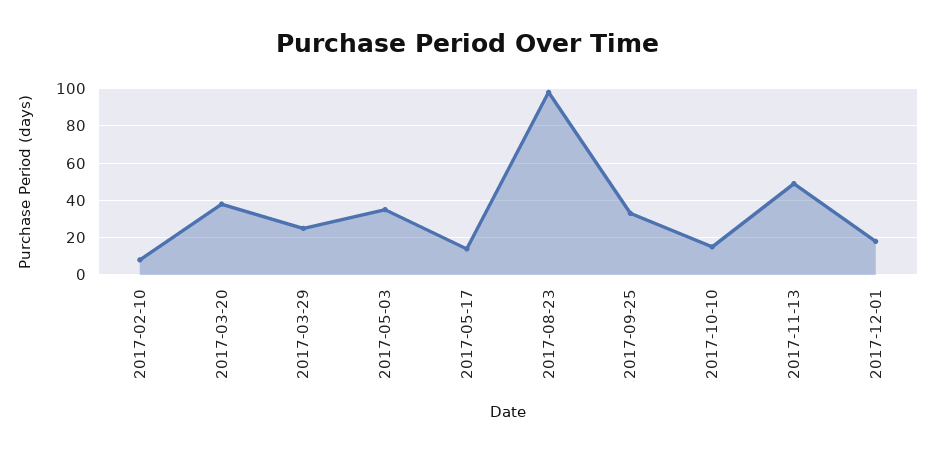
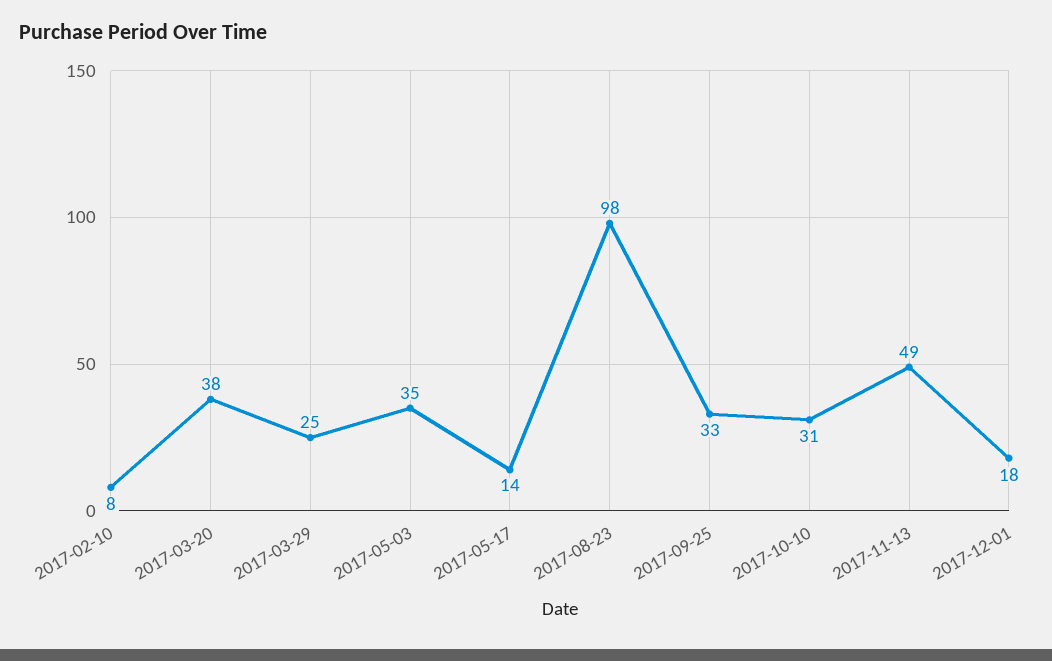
  {
    "2017-02-10": 8,
    "2017-03-20": 38,
    "2017-03-29": 25,
    "2017-05-03": 35,
    "2017-05-17": 14,
    "2017-08-23": 98,
    "2017-09-25": 33,
-   "2017-10-10": 15,
+   "2017-10-10": 31,
    "2017-11-13": 49,
    "2017-12-01": 18
  }

